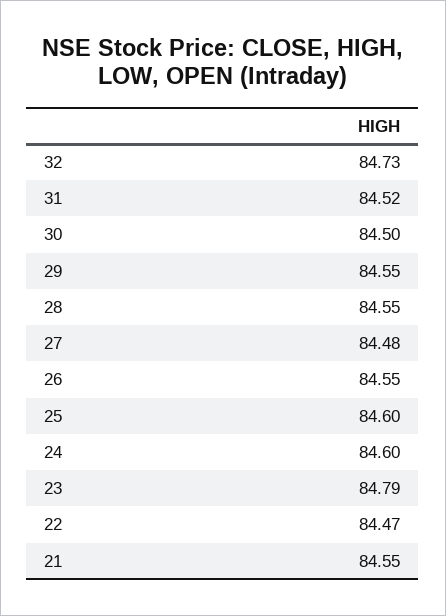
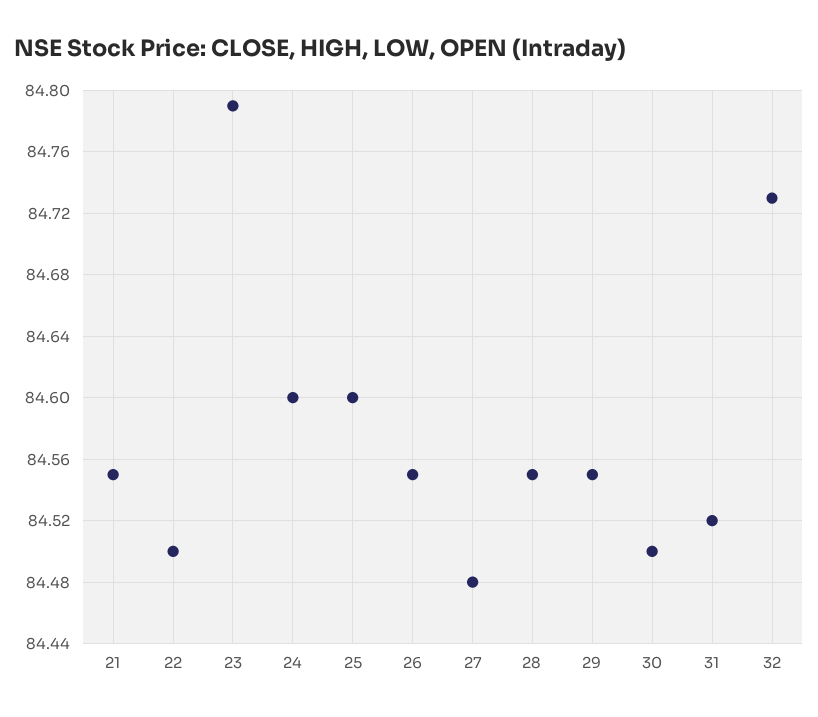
  {
    "32": 84.73,
    "31": 84.52,
    "30": 84.5,
    "29": 84.55,
    "28": 84.55,
    "27": 84.48,
    "26": 84.55,
    "25": 84.6,
    "24": 84.6,
    "23": 84.79,
-   "22": 84.47,
+   "22": 84.5,
    "21": 84.55
  }

